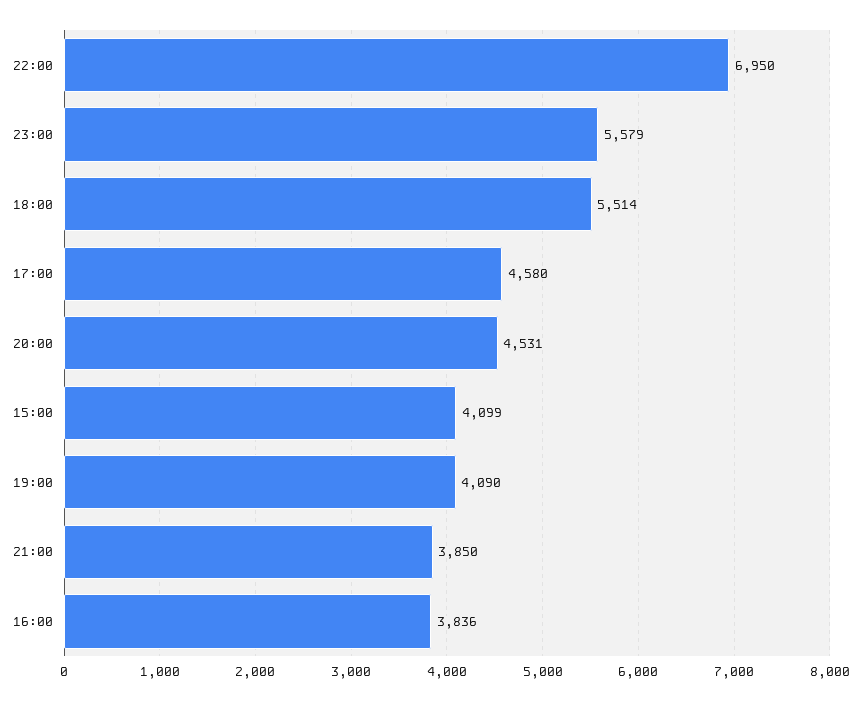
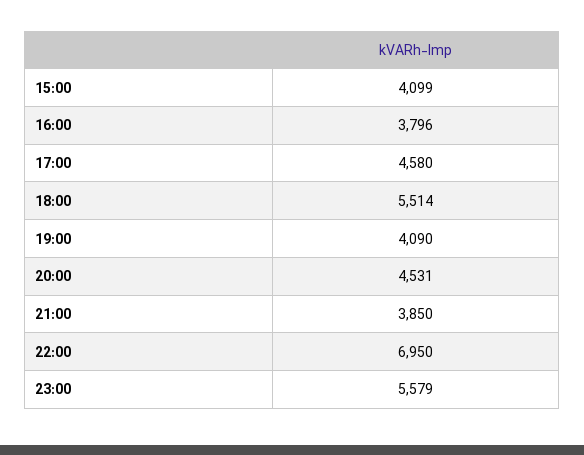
  {
    "22:00": 6950,
    "23:00": 5579,
    "18:00": 5514,
    "17:00": 4580,
    "20:00": 4531,
    "15:00": 4099,
    "19:00": 4090,
    "21:00": 3850,
-   "16:00": 3836
+   "16:00": 3796
  }

